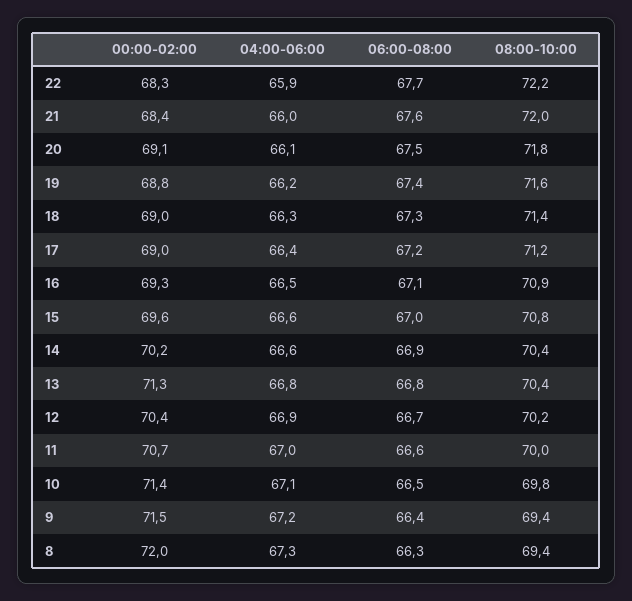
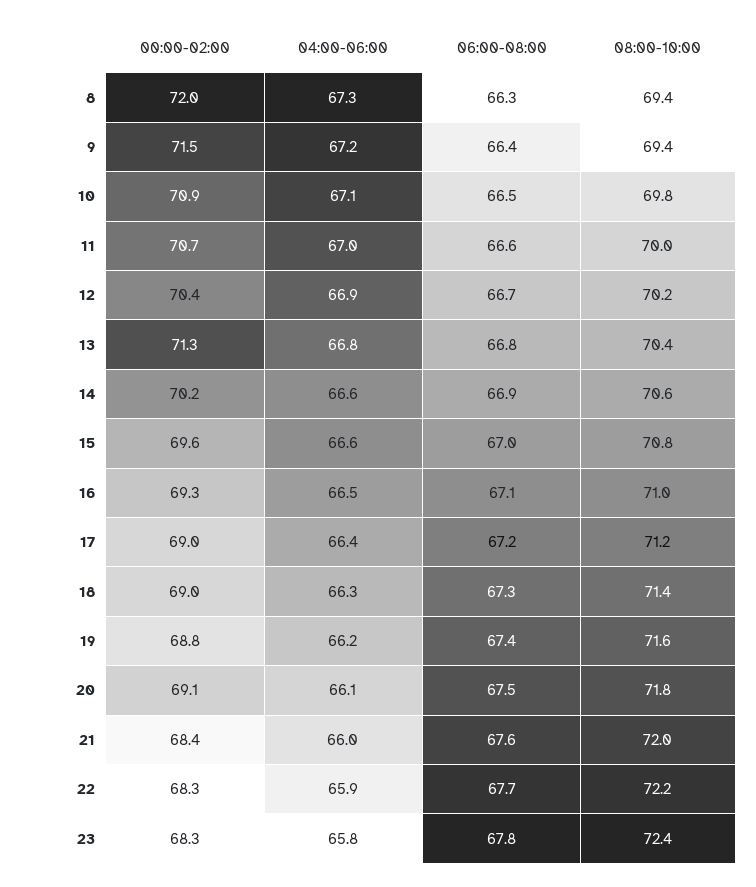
  {
    "00:00-02:00": {
      "22": 68.3,
      "21": 68.4,
      "20": 69.1,
      "19": 68.8,
      "18": 69,
      "17": 69,
      "16": 69.3,
      "15": 69.6,
      "14": 70.2,
      "13": 71.3,
      "12": 70.4,
      "11": 70.7,
-     "10": 71.4,
+     "10": 70.9,
      "9": 71.5,
-     "8": 72
+     "8": 72,
+     "23": 68.3
    },
    "04:00-06:00": {
      "22": 65.9,
      "21": 66,
      "20": 66.1,
      "19": 66.2,
      "18": 66.3,
      "17": 66.4,
      "16": 66.5,
      "15": 66.6,
      "14": 66.6,
      "13": 66.8,
      "12": 66.9,
      "11": 67,
      "10": 67.1,
      "9": 67.2,
-     "8": 67.3
+     "8": 67.3,
+     "23": 65.8
    },
    "06:00-08:00": {
      "22": 67.7,
      "21": 67.6,
      "20": 67.5,
      "19": 67.4,
      "18": 67.3,
      "17": 67.2,
      "16": 67.1,
      "15": 67,
      "14": 66.9,
      "13": 66.8,
      "12": 66.7,
      "11": 66.6,
      "10": 66.5,
      "9": 66.4,
-     "8": 66.3
+     "8": 66.3,
+     "23": 67.8
    },
    "08:00-10:00": {
      "22": 72.2,
      "21": 72,
      "20": 71.8,
      "19": 71.6,
      "18": 71.4,
      "17": 71.2,
-     "16": 70.9,
+     "16": 71,
      "15": 70.8,
-     "14": 70.4,
+     "14": 70.6,
      "13": 70.4,
      "12": 70.2,
      "11": 70,
      "10": 69.8,
      "9": 69.4,
-     "8": 69.4
+     "8": 69.4,
+     "23": 72.4
    }
  }

